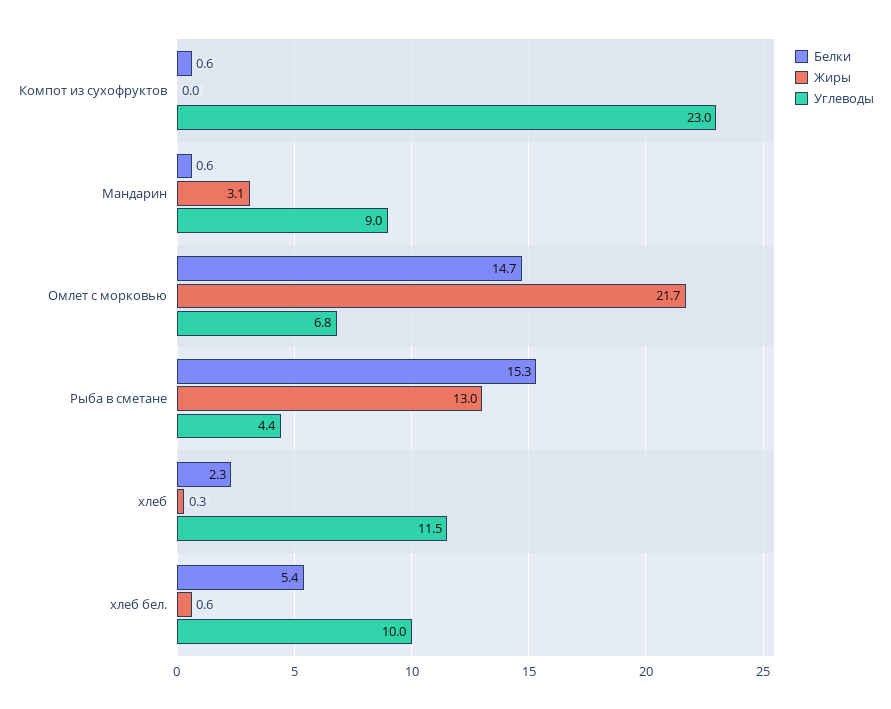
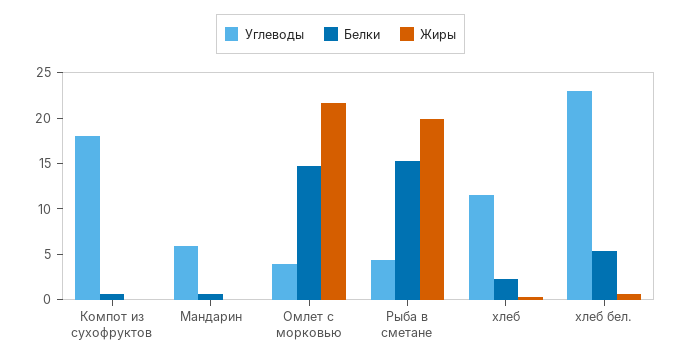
  {
    "Белки": {
      "Компот из сухофруктов": 0.6,
      "Мандарин": 0.6,
      "Омлет с морковью": 14.7,
      "Рыба в сметане": 15.3,
      "хлеб": 2.3,
      "хлеб бел.": 5.4
    },
    "Жиры": {
      "Компот из сухофруктов": 0,
-     "Мандарин": 3.1,
+     "Мандарин": 0,
      "Омлет с морковью": 21.7,
-     "Рыба в сметане": 13,
+     "Рыба в сметане": 20,
      "хлеб": 0.3,
      "хлеб бел.": 0.6
    },
    "Углеводы": {
-     "Компот из сухофруктов": 23,
+     "Компот из сухофруктов": 18,
-     "Мандарин": 9,
+     "Мандарин": 6,
-     "Омлет с морковью": 6.8,
+     "Омлет с морковью": 4,
      "Рыба в сметане": 4.4,
      "хлеб": 11.5,
-     "хлеб бел.": 10
+     "хлеб бел.": 23
    }
  }

